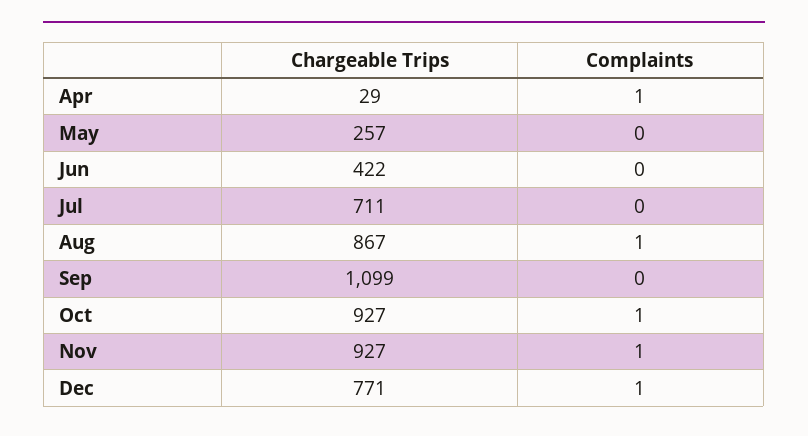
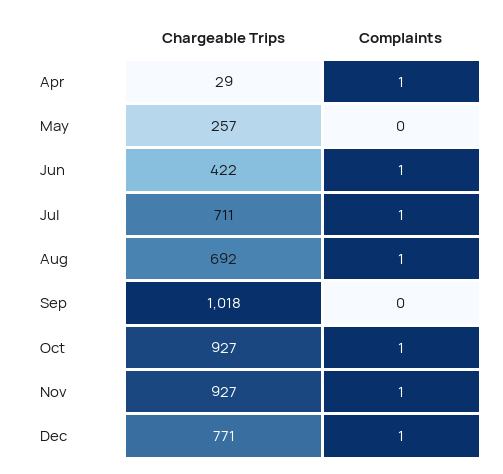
  {
    "Chargeable Trips": {
      "Apr": 29,
      "May": 257,
      "Jun": 422,
      "Jul": 711,
-     "Aug": 867,
+     "Aug": 692,
-     "Sep": 1099,
+     "Sep": 1018,
      "Oct": 927,
      "Nov": 927,
      "Dec": 771
    },
    "Complaints": {
      "Apr": 1,
      "May": 0,
-     "Jun": 0,
+     "Jun": 1,
-     "Jul": 0,
+     "Jul": 1,
      "Aug": 1,
      "Sep": 0,
      "Oct": 1,
      "Nov": 1,
      "Dec": 1
    }
  }

